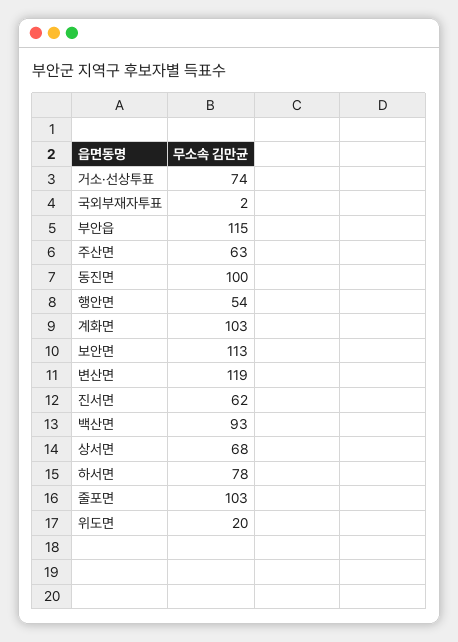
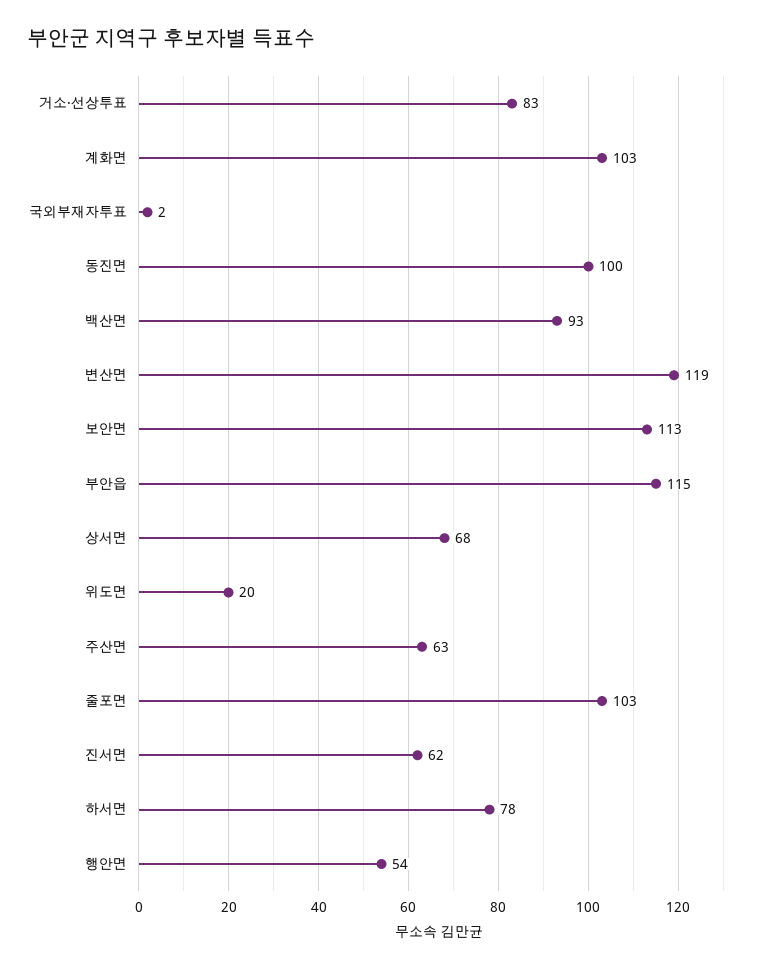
  {
-   "거소·선상투표": 74,
+   "거소·선상투표": 83,
    "국외부재자투표": 2,
    "부안읍": 115,
    "주산면": 63,
    "동진면": 100,
    "행안면": 54,
    "계화면": 103,
    "보안면": 113,
    "변산면": 119,
    "진서면": 62,
    "백산면": 93,
    "상서면": 68,
    "하서면": 78,
    "줄포면": 103,
    "위도면": 20
  }

